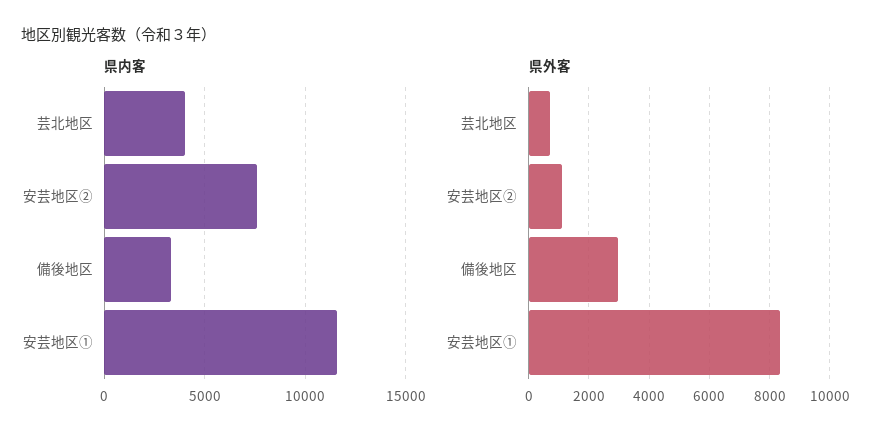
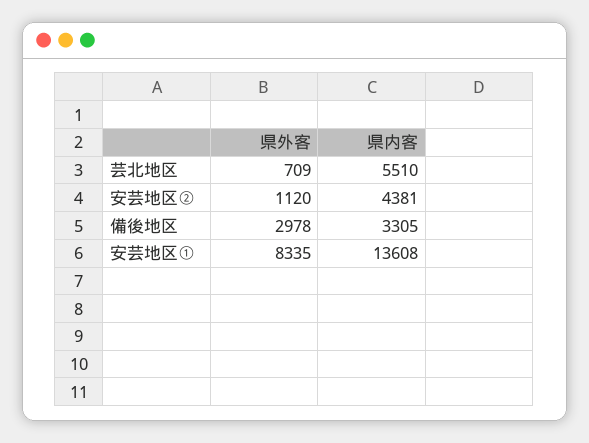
  {
    "県内客": {
-     "芸北地区": 4000,
+     "芸北地区": 5510,
-     "安芸地区②": 7500,
+     "安芸地区②": 4381,
      "備後地区": 3305,
-     "安芸地区①": 11500
+     "安芸地区①": 13608
    },
    "県外客": {
      "芸北地区": 709,
      "安芸地区②": 1120,
      "備後地区": 2978,
      "安芸地区①": 8335
    }
  }

